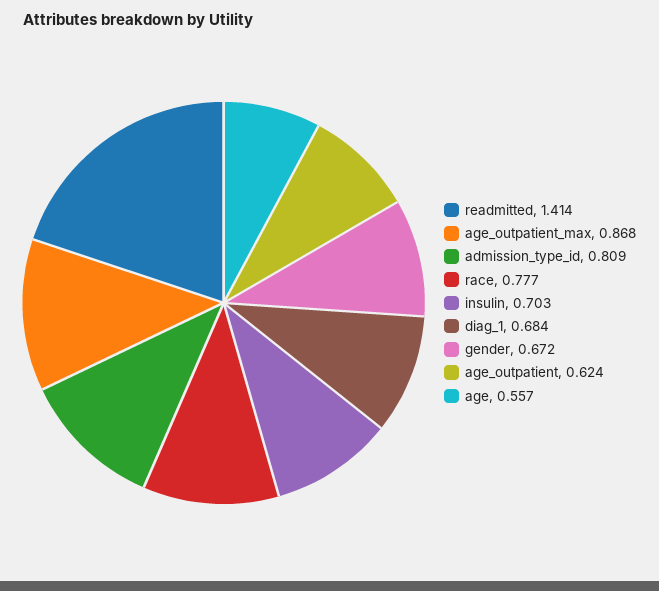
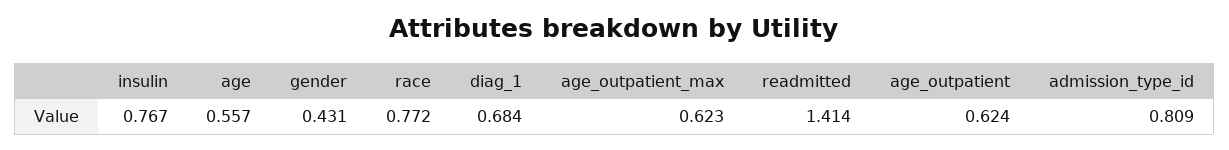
  {
    "readmitted": 1.414,
-   "age_outpatient_max": 0.868,
+   "age_outpatient_max": 0.623,
    "admission_type_id": 0.809,
-   "race": 0.777,
+   "race": 0.772,
-   "insulin": 0.703,
+   "insulin": 0.767,
    "diag_1": 0.684,
-   "gender": 0.672,
+   "gender": 0.431,
    "age_outpatient": 0.624,
    "age": 0.557
  }

